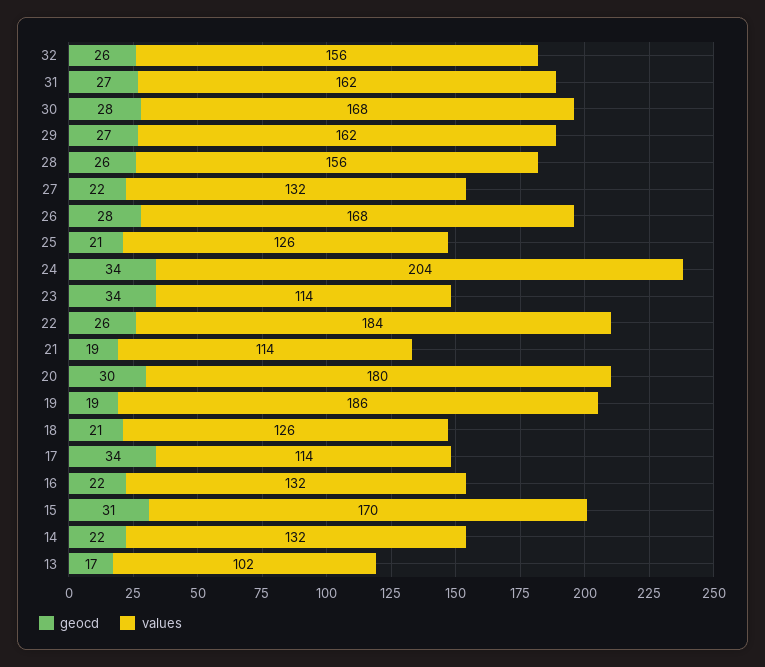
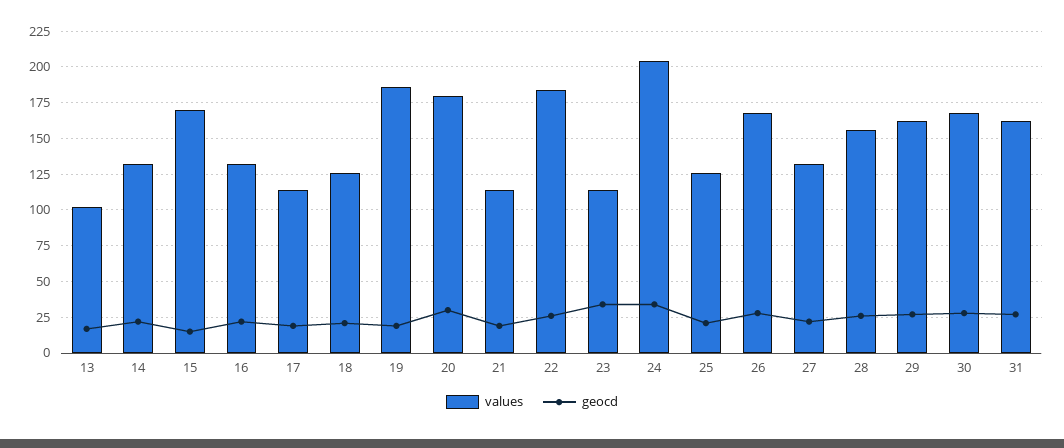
  {
    "geocd": {
-     "32": 26,
      "31": 27,
      "30": 28,
      "29": 27,
      "28": 26,
      "27": 22,
      "26": 28,
      "25": 21,
      "24": 34,
      "23": 34,
      "22": 26,
      "21": 19,
      "20": 30,
      "19": 19,
      "18": 21,
-     "17": 34,
+     "17": 20,
      "16": 22,
-     "15": 31,
+     "15": 15,
      "14": 22,
      "13": 17
    },
    "values": {
-     "32": 156,
      "31": 162,
      "30": 168,
      "29": 162,
      "28": 156,
      "27": 132,
      "26": 168,
      "25": 126,
      "24": 204,
      "23": 114,
      "22": 184,
      "21": 114,
      "20": 180,
      "19": 186,
      "18": 126,
      "17": 114,
      "16": 132,
      "15": 170,
      "14": 132,
      "13": 102
    }
  }

